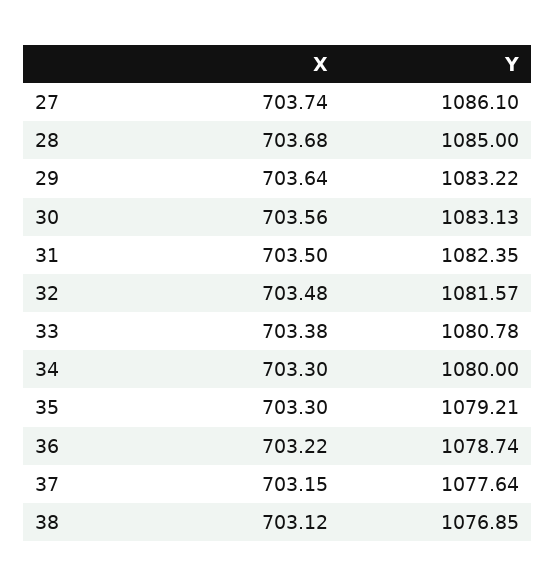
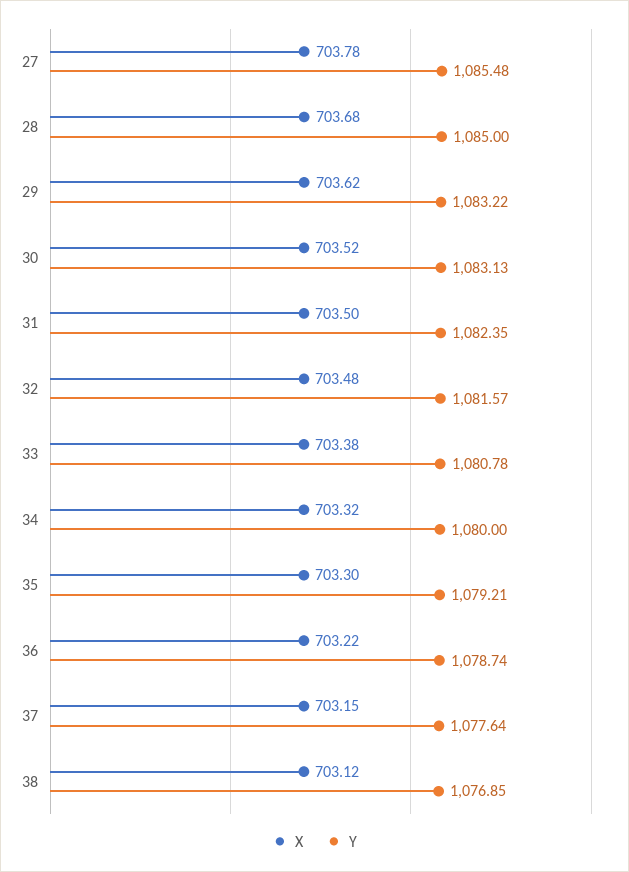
  {
    "X": {
-     "27": 703.74,
+     "27": 703.78,
      "28": 703.68,
-     "29": 703.64,
+     "29": 703.62,
-     "30": 703.56,
+     "30": 703.52,
      "31": 703.5,
      "32": 703.48,
      "33": 703.38,
-     "34": 703.3,
+     "34": 703.32,
      "35": 703.3,
      "36": 703.22,
      "37": 703.15,
      "38": 703.12
    },
    "Y": {
-     "27": 1086.1,
+     "27": 1085.48,
      "28": 1085,
      "29": 1083.22,
      "30": 1083.13,
      "31": 1082.35,
      "32": 1081.57,
      "33": 1080.78,
      "34": 1080,
      "35": 1079.21,
      "36": 1078.74,
      "37": 1077.64,
      "38": 1076.85
    }
  }

